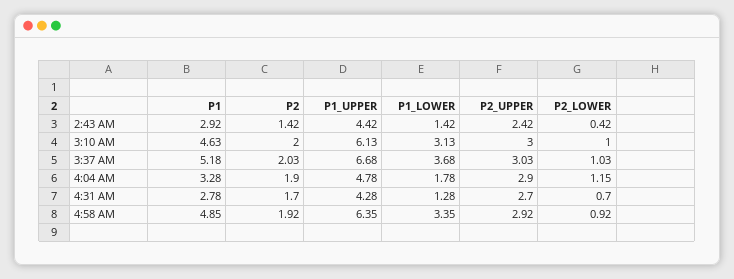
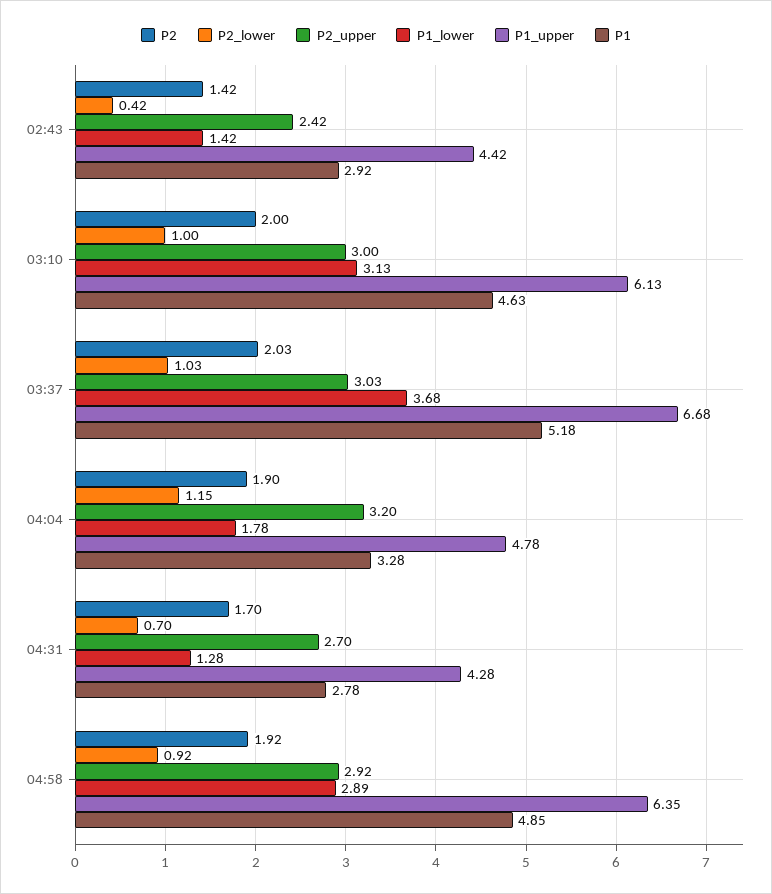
  {
    "P1": {
      "2:43 AM": 2.92,
      "3:10 AM": 4.63,
      "3:37 AM": 5.18,
      "4:04 AM": 3.28,
      "4:31 AM": 2.78,
      "4:58 AM": 4.85
    },
    "P2": {
      "2:43 AM": 1.42,
      "3:10 AM": 2,
      "3:37 AM": 2.03,
      "4:04 AM": 1.9,
      "4:31 AM": 1.7,
      "4:58 AM": 1.92
    },
    "P1_UPPER": {
      "2:43 AM": 4.42,
      "3:10 AM": 6.13,
      "3:37 AM": 6.68,
      "4:04 AM": 4.78,
      "4:31 AM": 4.28,
      "4:58 AM": 6.35
    },
    "P1_LOWER": {
      "2:43 AM": 1.42,
      "3:10 AM": 3.13,
      "3:37 AM": 3.68,
      "4:04 AM": 1.78,
      "4:31 AM": 1.28,
-     "4:58 AM": 3.35
+     "4:58 AM": 2.89
    },
    "P2_UPPER": {
      "2:43 AM": 2.42,
      "3:10 AM": 3,
      "3:37 AM": 3.03,
-     "4:04 AM": 2.9,
+     "4:04 AM": 3.2,
      "4:31 AM": 2.7,
      "4:58 AM": 2.92
    },
    "P2_LOWER": {
      "2:43 AM": 0.42,
      "3:10 AM": 1,
      "3:37 AM": 1.03,
      "4:04 AM": 1.15,
      "4:31 AM": 0.7,
      "4:58 AM": 0.92
    }
  }

